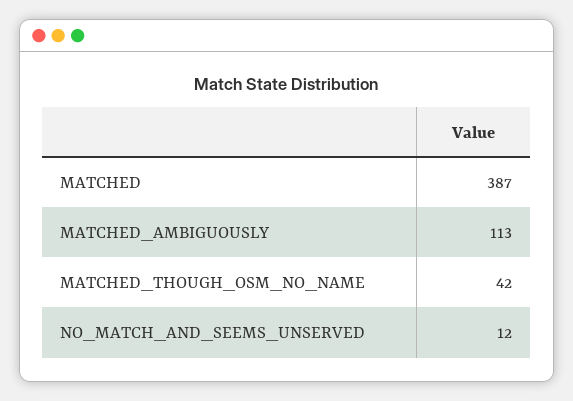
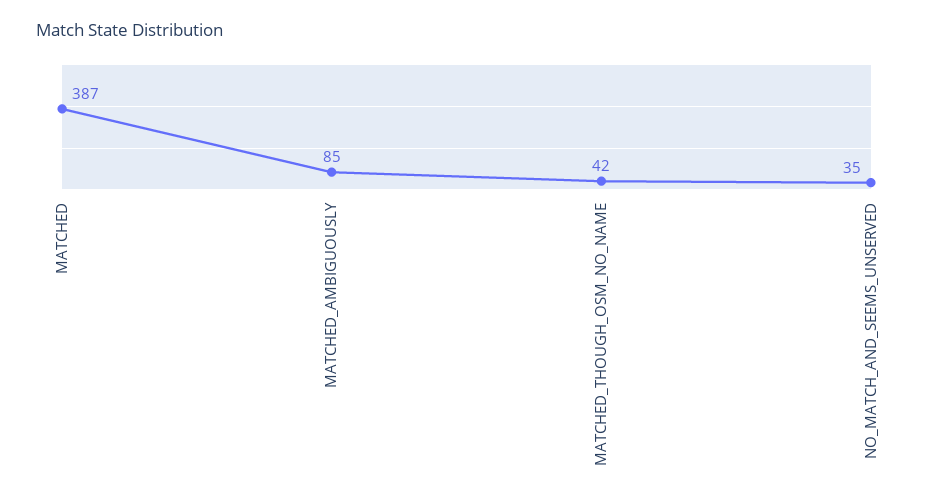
  {
    "MATCHED": 387,
-   "MATCHED_AMBIGUOUSLY": 113,
+   "MATCHED_AMBIGUOUSLY": 85,
    "MATCHED_THOUGH_OSM_NO_NAME": 42,
-   "NO_MATCH_AND_SEEMS_UNSERVED": 12
+   "NO_MATCH_AND_SEEMS_UNSERVED": 35
  }

